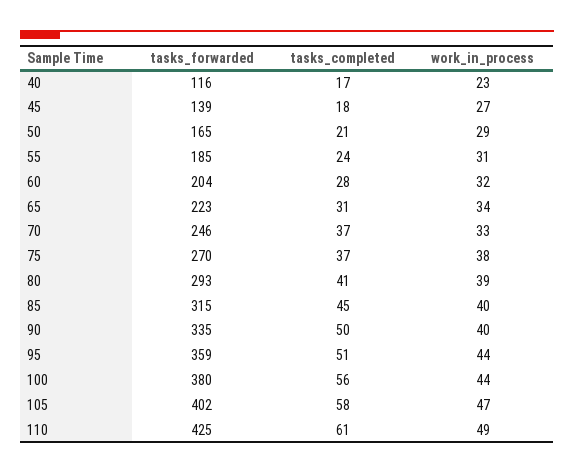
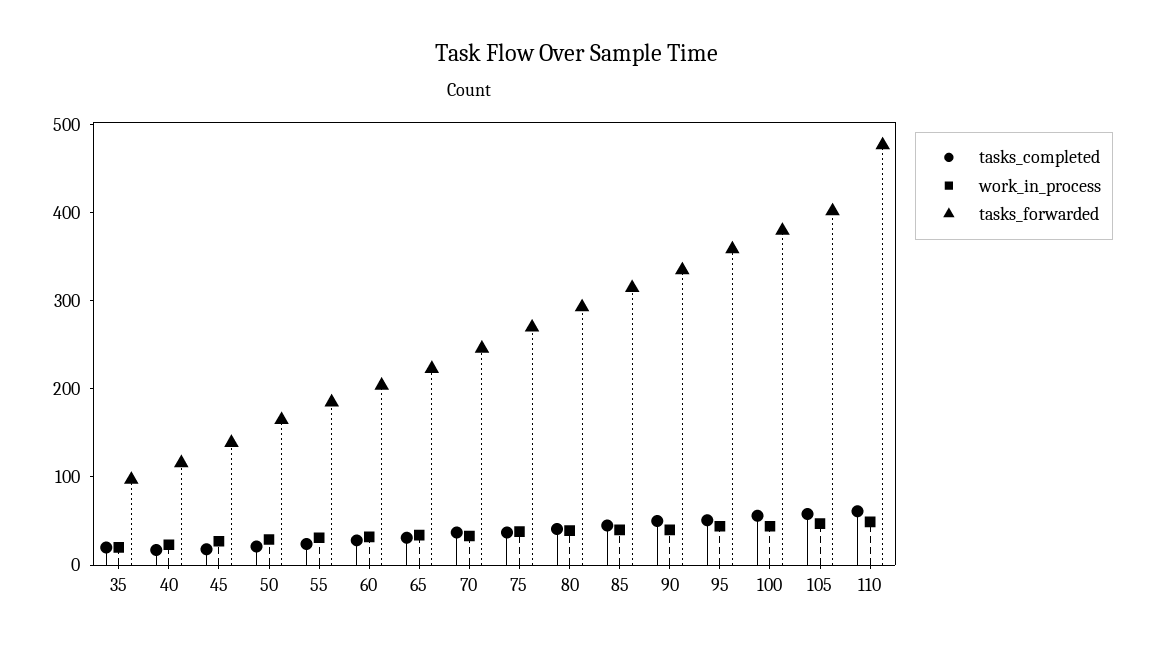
  {
    "tasks_forwarded": {
      "40": 116,
      "45": 139,
      "50": 165,
      "55": 185,
      "60": 204,
      "65": 223,
      "70": 246,
      "75": 270,
      "80": 293,
      "85": 315,
      "90": 335,
      "95": 359,
      "100": 380,
      "105": 402,
-     "110": 425
+     "110": 480,
+     "35": 100
    },
    "tasks_completed": {
      "40": 17,
      "45": 18,
      "50": 21,
      "55": 24,
      "60": 28,
      "65": 31,
      "70": 37,
      "75": 37,
      "80": 41,
      "85": 45,
      "90": 50,
      "95": 51,
      "100": 56,
      "105": 58,
-     "110": 61
+     "110": 61,
+     "35": 20
    },
    "work_in_process": {
      "40": 23,
      "45": 27,
      "50": 29,
      "55": 31,
      "60": 32,
      "65": 34,
      "70": 33,
      "75": 38,
      "80": 39,
      "85": 40,
      "90": 40,
      "95": 44,
      "100": 44,
      "105": 47,
-     "110": 49
+     "110": 49,
+     "35": 20
    }
  }

